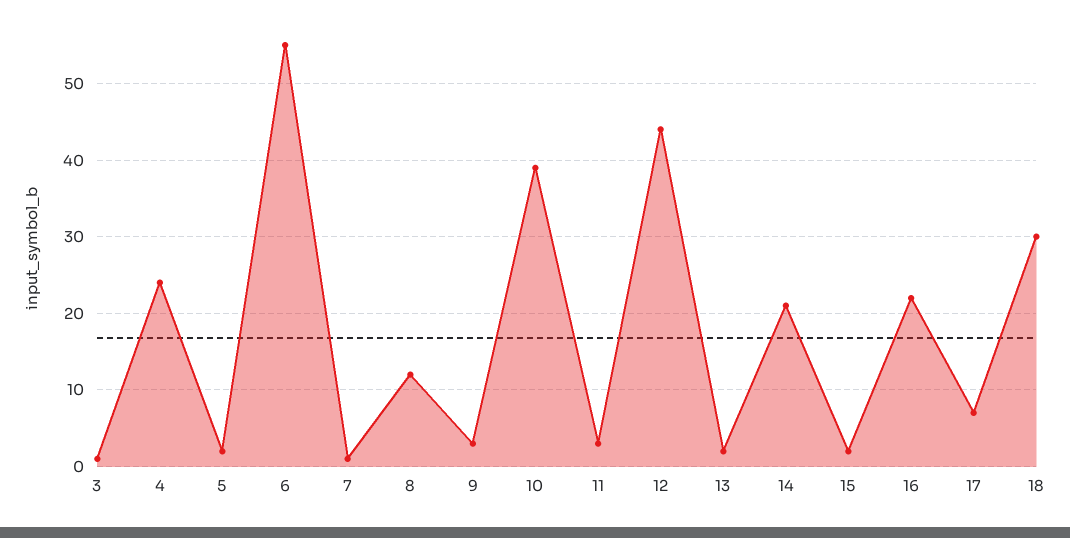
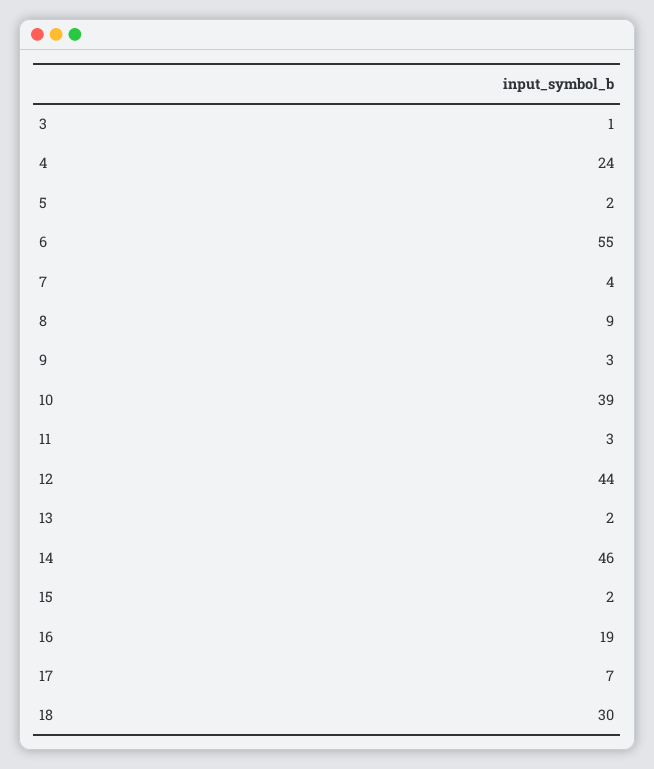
  {
    "3": 1,
    "4": 24,
    "5": 2,
    "6": 55,
-   "7": 1,
+   "7": 4,
-   "8": 12,
+   "8": 9,
    "9": 3,
    "10": 39,
    "11": 3,
    "12": 44,
    "13": 2,
-   "14": 21,
+   "14": 46,
    "15": 2,
-   "16": 22,
+   "16": 19,
    "17": 7,
    "18": 30
  }

